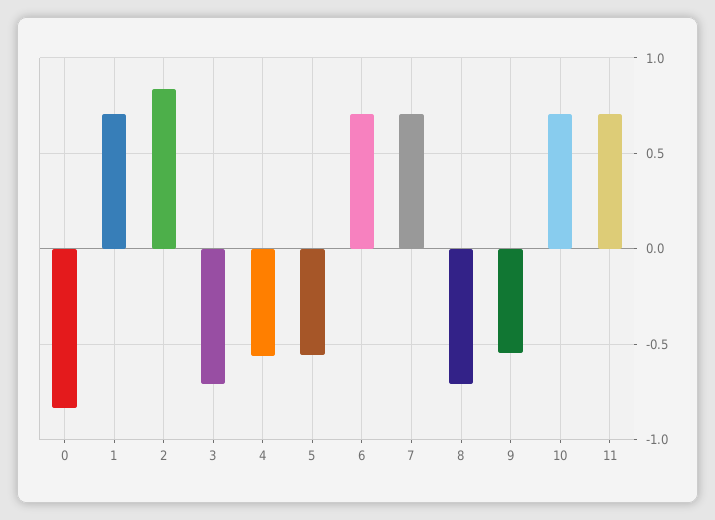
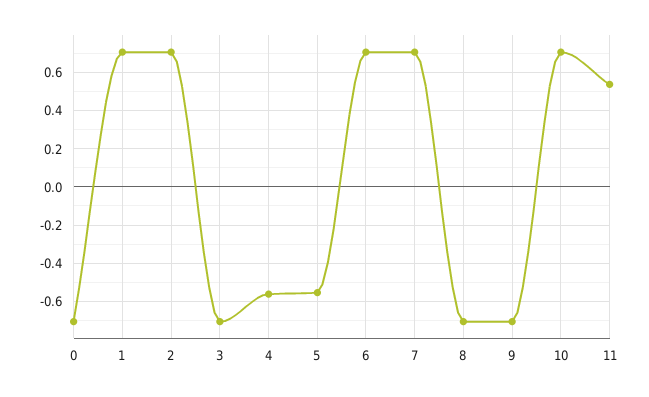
  {
-   "0": -0.85,
+   "0": -0.7,
    "1": 0.7,
-   "2": 0.85,
+   "2": 0.7,
    "3": -0.7,
    "4": -0.55,
    "5": -0.55,
    "6": 0.7,
    "7": 0.7,
    "8": -0.7,
-   "9": -0.55,
+   "9": -0.7,
    "10": 0.7,
-   "11": 0.7
+   "11": 0.55
  }

